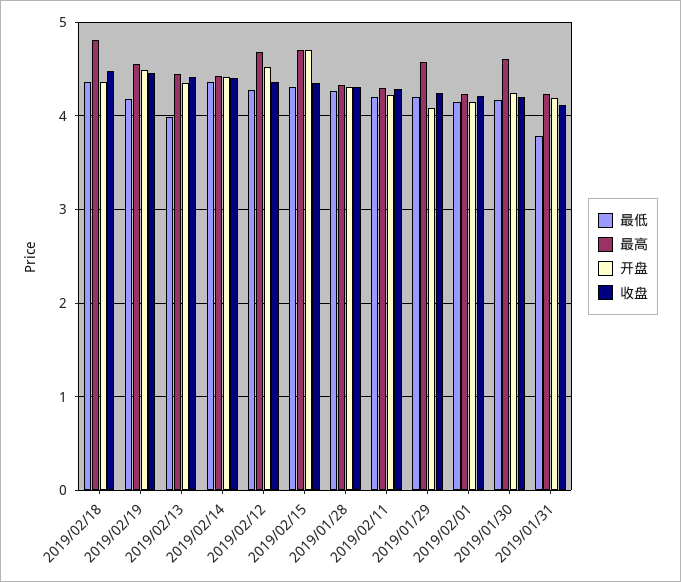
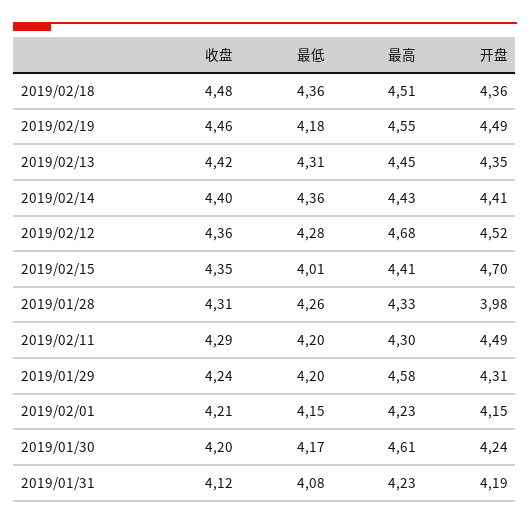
  {
    "最低": {
      "2019/02/18": 4.36,
      "2019/02/19": 4.18,
-     "2019/02/13": 4,
+     "2019/02/13": 4.31,
      "2019/02/14": 4.36,
      "2019/02/12": 4.28,
-     "2019/02/15": 4.3,
+     "2019/02/15": 4.01,
      "2019/01/28": 4.26,
      "2019/02/11": 4.2,
      "2019/01/29": 4.2,
      "2019/02/01": 4.15,
      "2019/01/30": 4.17,
-     "2019/01/31": 3.8
+     "2019/01/31": 4.08
    },
    "最高": {
-     "2019/02/18": 4.8,
+     "2019/02/18": 4.51,
      "2019/02/19": 4.55,
      "2019/02/13": 4.45,
      "2019/02/14": 4.43,
      "2019/02/12": 4.68,
-     "2019/02/15": 4.7,
+     "2019/02/15": 4.41,
      "2019/01/28": 4.33,
      "2019/02/11": 4.3,
      "2019/01/29": 4.58,
      "2019/02/01": 4.23,
      "2019/01/30": 4.61,
      "2019/01/31": 4.23
    },
    "开盘": {
      "2019/02/18": 4.36,
      "2019/02/19": 4.49,
      "2019/02/13": 4.35,
      "2019/02/14": 4.41,
      "2019/02/12": 4.52,
      "2019/02/15": 4.7,
-     "2019/01/28": 4.3,
+     "2019/01/28": 3.98,
-     "2019/02/11": 4.2,
+     "2019/02/11": 4.49,
-     "2019/01/29": 4.1,
+     "2019/01/29": 4.31,
      "2019/02/01": 4.15,
      "2019/01/30": 4.24,
      "2019/01/31": 4.19
    },
    "收盘": {
      "2019/02/18": 4.48,
      "2019/02/19": 4.46,
      "2019/02/13": 4.42,
      "2019/02/14": 4.4,
      "2019/02/12": 4.36,
      "2019/02/15": 4.35,
      "2019/01/28": 4.31,
      "2019/02/11": 4.29,
      "2019/01/29": 4.24,
      "2019/02/01": 4.21,
      "2019/01/30": 4.2,
      "2019/01/31": 4.12
    }
  }

